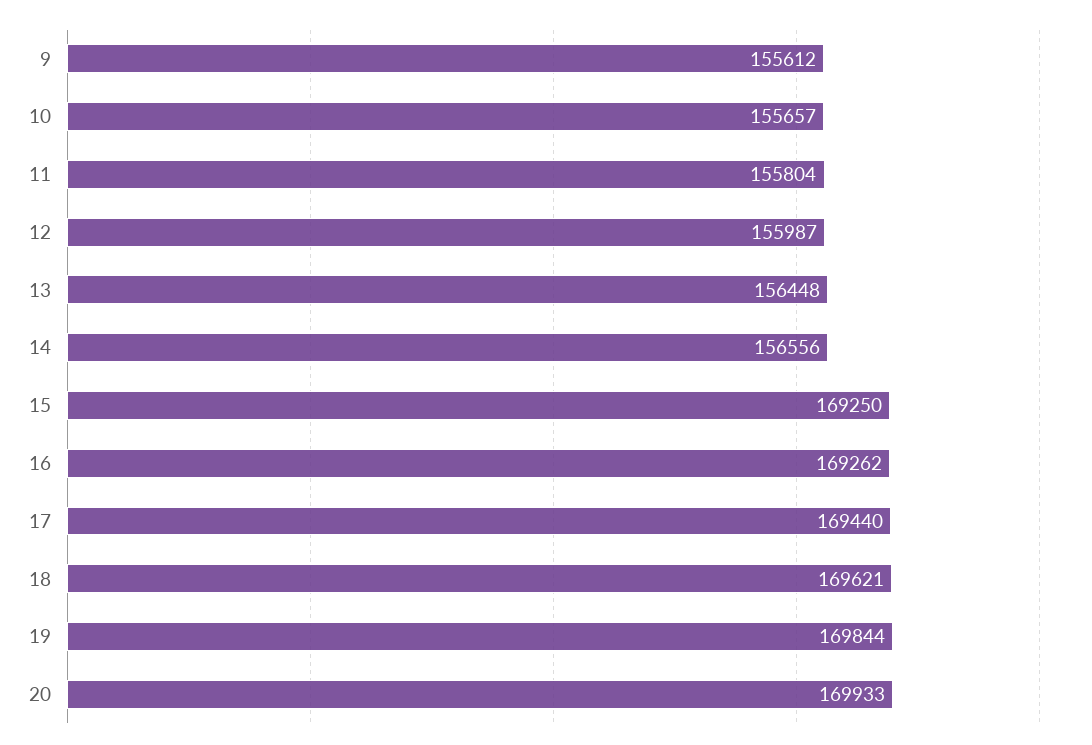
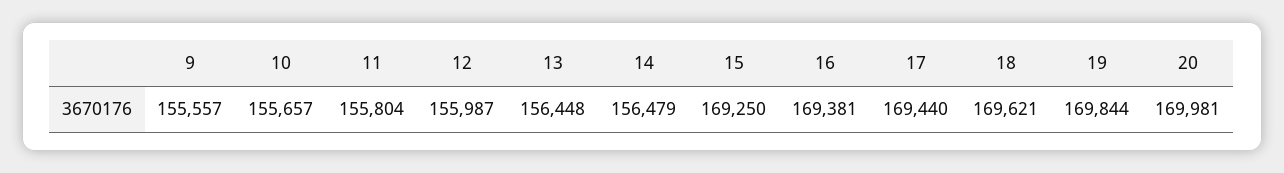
  {
-   "9": 155612,
+   "9": 155557,
    "10": 155657,
    "11": 155804,
    "12": 155987,
    "13": 156448,
-   "14": 156556,
+   "14": 156479,
    "15": 169250,
-   "16": 169262,
+   "16": 169381,
    "17": 169440,
    "18": 169621,
    "19": 169844,
-   "20": 169933
+   "20": 169981
  }

